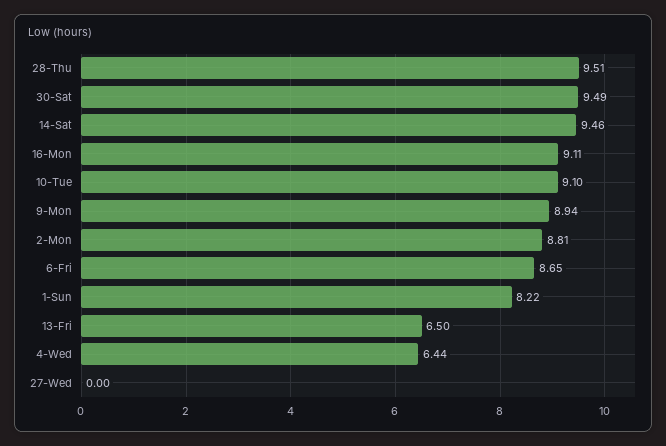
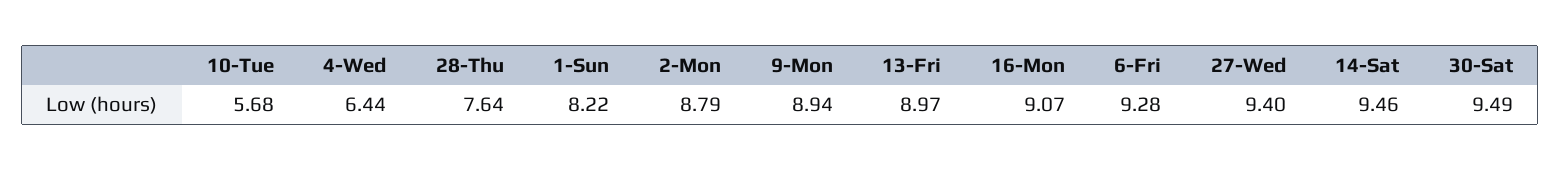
  {
-   "28-Thu": 9.51,
+   "28-Thu": 7.64,
    "30-Sat": 9.49,
    "14-Sat": 9.46,
-   "16-Mon": 9.11,
+   "16-Mon": 9.07,
-   "10-Tue": 9.1,
+   "10-Tue": 5.68,
    "9-Mon": 8.94,
-   "2-Mon": 8.81,
+   "2-Mon": 8.79,
-   "6-Fri": 8.65,
+   "6-Fri": 9.28,
    "1-Sun": 8.22,
-   "13-Fri": 6.5,
+   "13-Fri": 8.97,
    "4-Wed": 6.44,
-   "27-Wed": 0
+   "27-Wed": 9.4
  }

